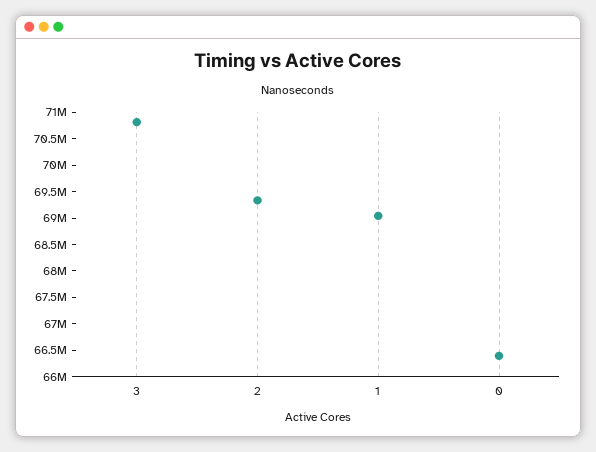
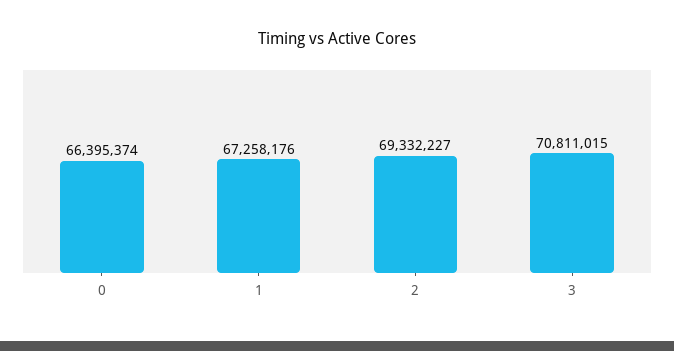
  {
    "3": 70811015,
    "2": 69332227,
-   "1": 69000000,
+   "1": 67258176,
    "0": 66395374
  }

